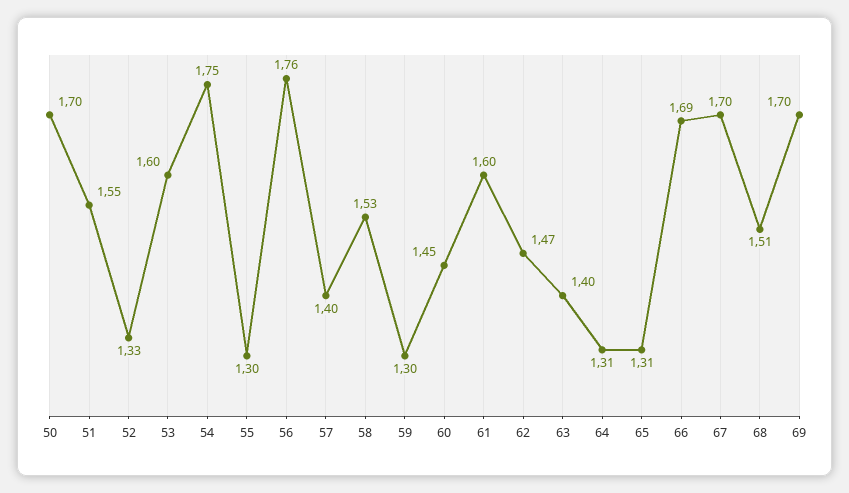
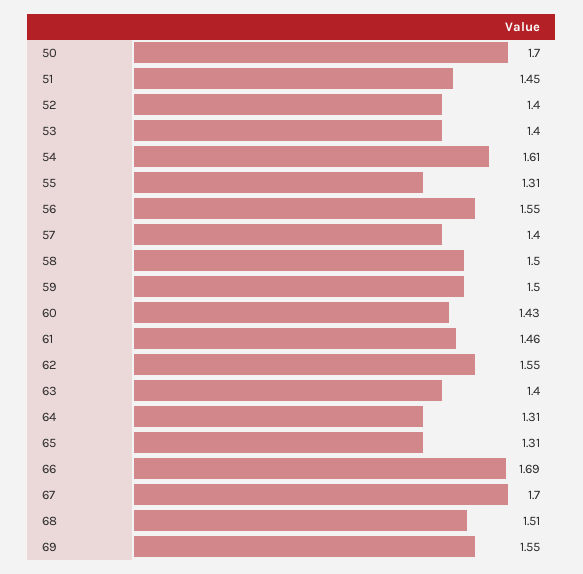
  {
    "50": 1.7,
-   "51": 1.55,
+   "51": 1.45,
-   "52": 1.33,
+   "52": 1.4,
-   "53": 1.6,
+   "53": 1.4,
-   "54": 1.75,
+   "54": 1.61,
-   "55": 1.3,
+   "55": 1.31,
-   "56": 1.76,
+   "56": 1.55,
    "57": 1.4,
-   "58": 1.53,
+   "58": 1.5,
-   "59": 1.3,
+   "59": 1.5,
-   "60": 1.45,
+   "60": 1.43,
-   "61": 1.6,
+   "61": 1.46,
-   "62": 1.47,
+   "62": 1.55,
    "63": 1.4,
    "64": 1.31,
    "65": 1.31,
    "66": 1.69,
    "67": 1.7,
    "68": 1.51,
-   "69": 1.7
+   "69": 1.55
  }

